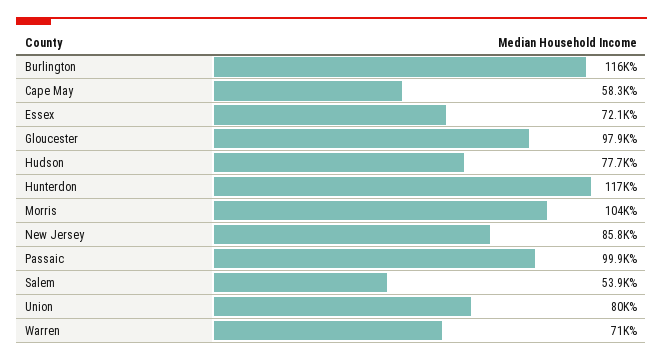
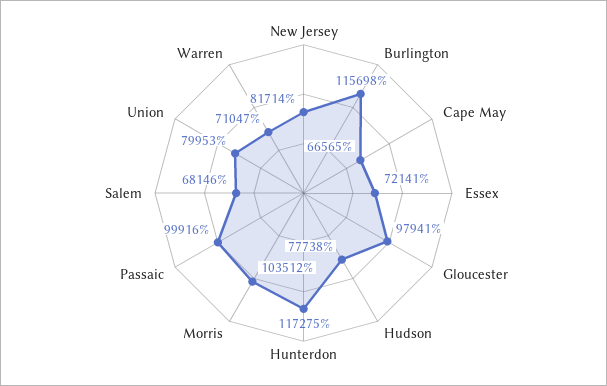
  {
    "Burlington": 115698,
-   "Cape May": 58300,
+   "Cape May": 66565,
    "Essex": 72141,
    "Gloucester": 97941,
    "Hudson": 77738,
    "Hunterdon": 117275,
    "Morris": 103512,
-   "New Jersey": 85800,
+   "New Jersey": 81714,
    "Passaic": 99916,
-   "Salem": 53900,
+   "Salem": 68146,
    "Union": 79953,
    "Warren": 71047
  }

